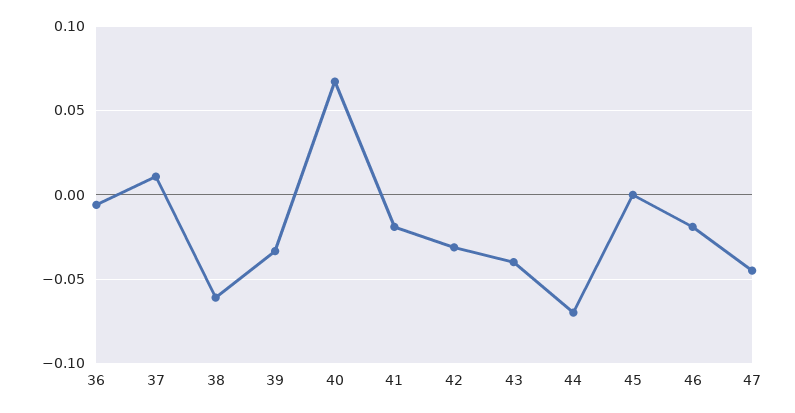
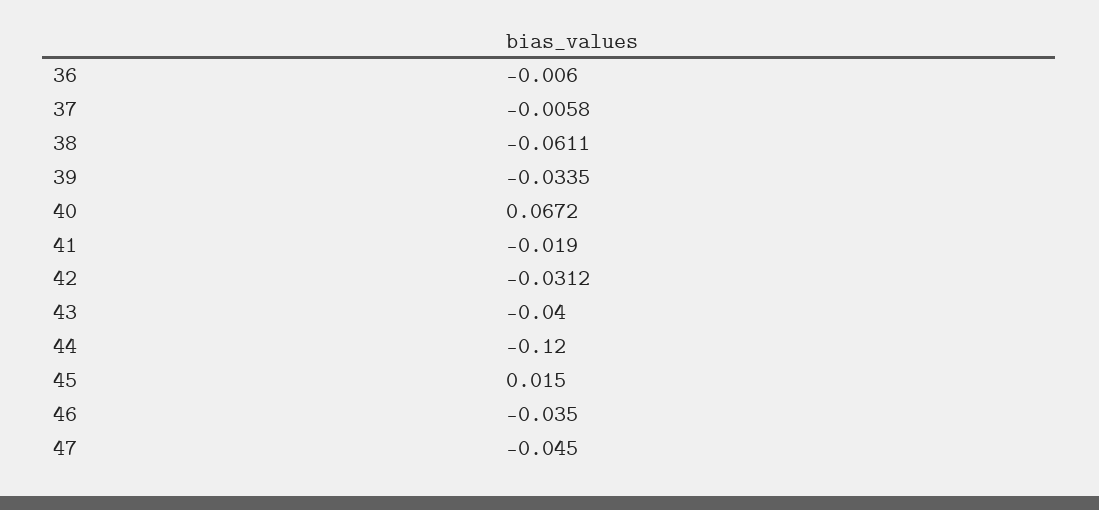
  {
    "36": -0.006,
-   "37": 0.01,
+   "37": -0.0058,
    "38": -0.0611,
    "39": -0.0335,
    "40": 0.0672,
    "41": -0.019,
    "42": -0.0312,
    "43": -0.04,
-   "44": -0.07,
+   "44": -0.12,
-   "45": 0,
+   "45": 0.015,
-   "46": -0.02,
+   "46": -0.035,
    "47": -0.045
  }

